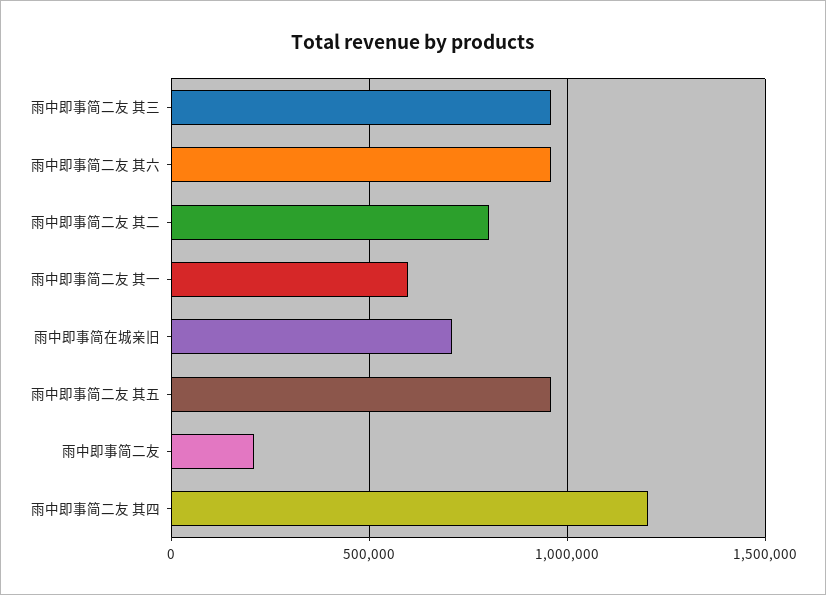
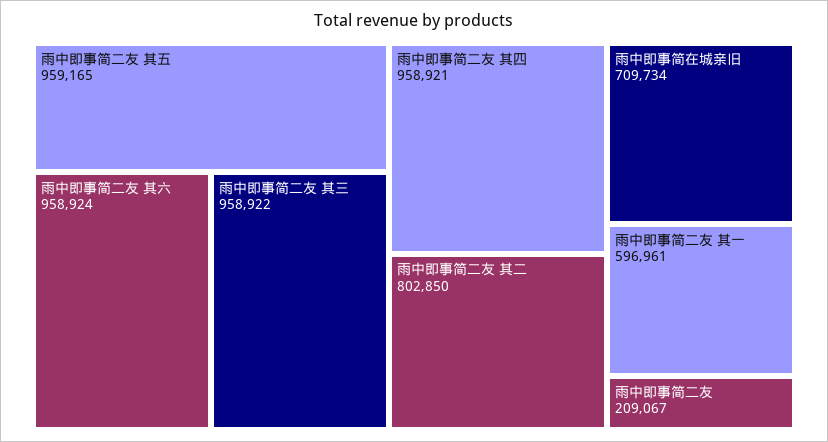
  {
    "雨中即事简二友 其三": 958922,
    "雨中即事简二友 其六": 958924,
    "雨中即事简二友 其二": 802850,
    "雨中即事简二友 其一": 596961,
    "雨中即事简在城亲旧": 709734,
    "雨中即事简二友 其五": 959165,
    "雨中即事简二友": 209067,
-   "雨中即事简二友 其四": 1200000
+   "雨中即事简二友 其四": 958921
  }

